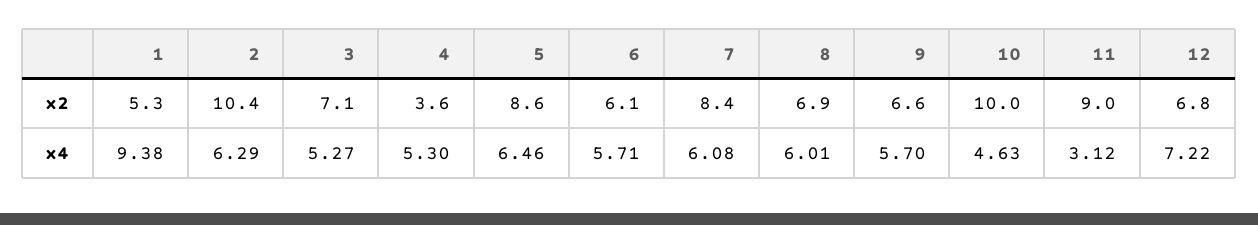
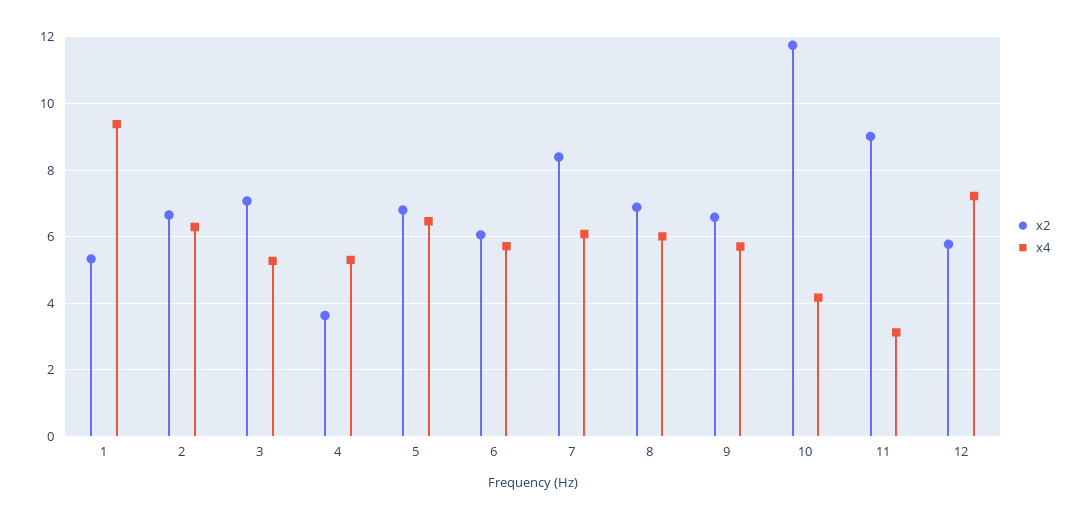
  {
    "x2": {
      "1": 5.3,
-     "2": 10.4,
+     "2": 6.6,
      "3": 7.1,
      "4": 3.6,
-     "5": 8.6,
+     "5": 6.8,
      "6": 6.1,
      "7": 8.4,
      "8": 6.9,
      "9": 6.6,
-     "10": 10,
+     "10": 11.8,
      "11": 9,
-     "12": 6.8
+     "12": 5.8
    },
    "x4": {
      "1": 9.38,
      "2": 6.29,
      "3": 5.27,
      "4": 5.3,
      "5": 6.46,
      "6": 5.71,
      "7": 6.08,
      "8": 6.01,
      "9": 5.7,
-     "10": 4.63,
+     "10": 4.2,
      "11": 3.12,
      "12": 7.22
    }
  }

